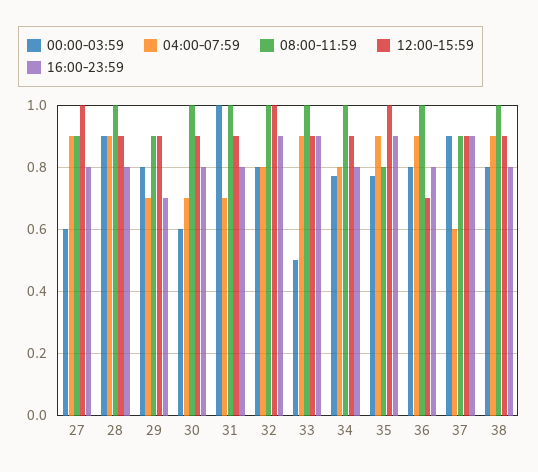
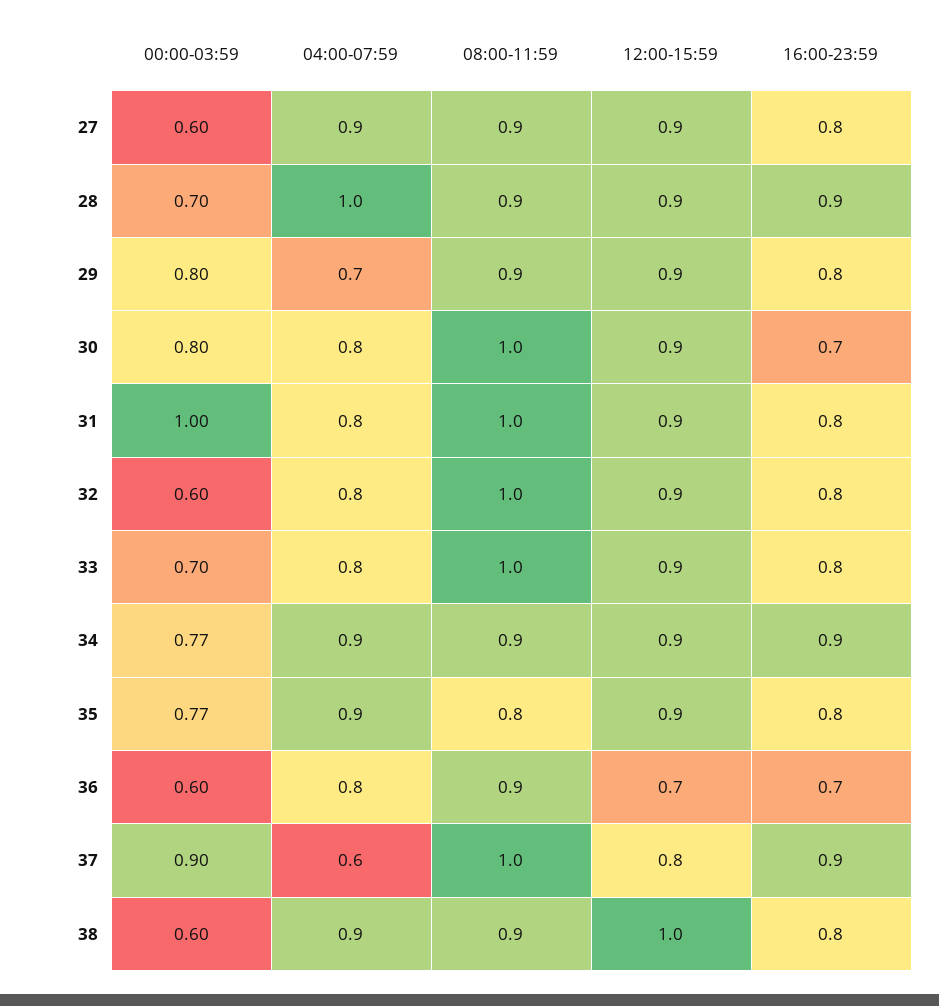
  {
    "00:00-03:59": {
      "27": 0.6,
-     "28": 0.9,
+     "28": 0.7,
      "29": 0.8,
-     "30": 0.6,
+     "30": 0.8,
      "31": 1,
-     "32": 0.8,
+     "32": 0.6,
-     "33": 0.5,
+     "33": 0.7,
      "34": 0.77,
      "35": 0.77,
-     "36": 0.8,
+     "36": 0.6,
      "37": 0.9,
-     "38": 0.8
+     "38": 0.6
    },
    "04:00-07:59": {
      "27": 0.9,
-     "28": 0.9,
+     "28": 1,
      "29": 0.7,
-     "30": 0.7,
+     "30": 0.8,
-     "31": 0.7,
+     "31": 0.8,
      "32": 0.8,
-     "33": 0.9,
+     "33": 0.8,
-     "34": 0.8,
+     "34": 0.9,
      "35": 0.9,
-     "36": 0.9,
+     "36": 0.8,
      "37": 0.6,
      "38": 0.9
    },
    "08:00-11:59": {
      "27": 0.9,
-     "28": 1,
+     "28": 0.9,
      "29": 0.9,
      "30": 1,
      "31": 1,
      "32": 1,
      "33": 1,
-     "34": 1,
+     "34": 0.9,
      "35": 0.8,
-     "36": 1,
+     "36": 0.9,
-     "37": 0.9,
+     "37": 1,
-     "38": 1
+     "38": 0.9
    },
    "12:00-15:59": {
-     "27": 1,
+     "27": 0.9,
      "28": 0.9,
      "29": 0.9,
      "30": 0.9,
      "31": 0.9,
-     "32": 1,
+     "32": 0.9,
      "33": 0.9,
      "34": 0.9,
-     "35": 1,
+     "35": 0.9,
      "36": 0.7,
-     "37": 0.9,
+     "37": 0.8,
-     "38": 0.9
+     "38": 1
    },
    "16:00-23:59": {
      "27": 0.8,
-     "28": 0.8,
+     "28": 0.9,
-     "29": 0.7,
+     "29": 0.8,
-     "30": 0.8,
+     "30": 0.7,
      "31": 0.8,
-     "32": 0.9,
+     "32": 0.8,
-     "33": 0.9,
+     "33": 0.8,
-     "34": 0.8,
+     "34": 0.9,
-     "35": 0.9,
+     "35": 0.8,
-     "36": 0.8,
+     "36": 0.7,
      "37": 0.9,
      "38": 0.8
    }
  }

